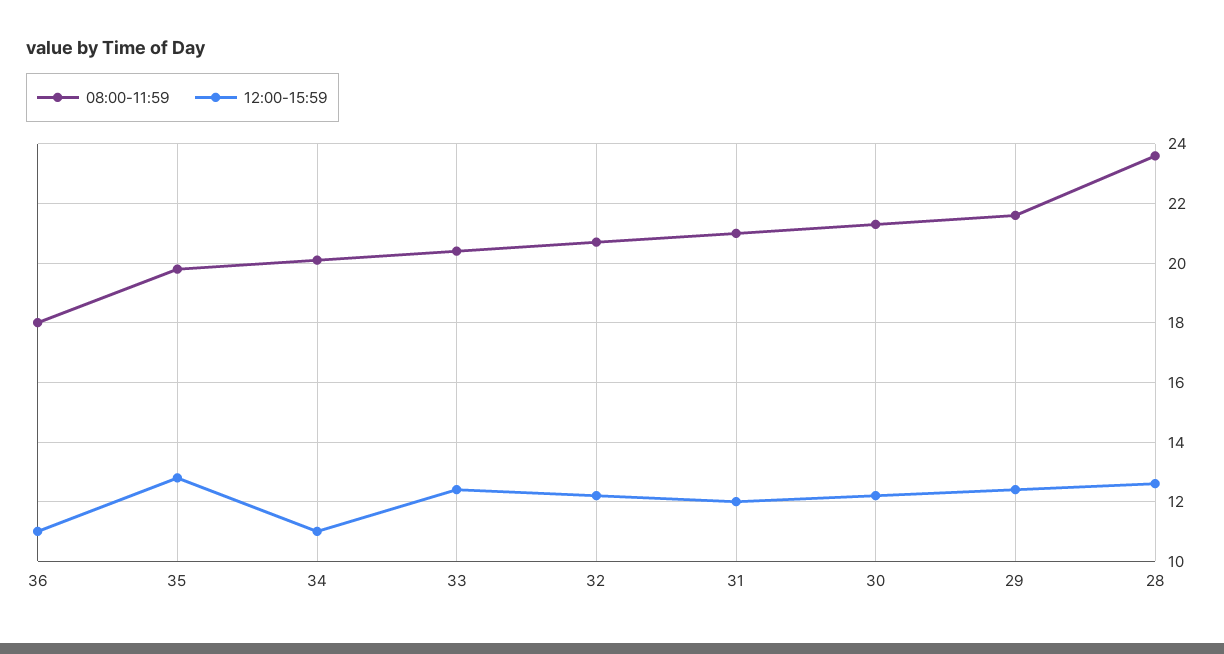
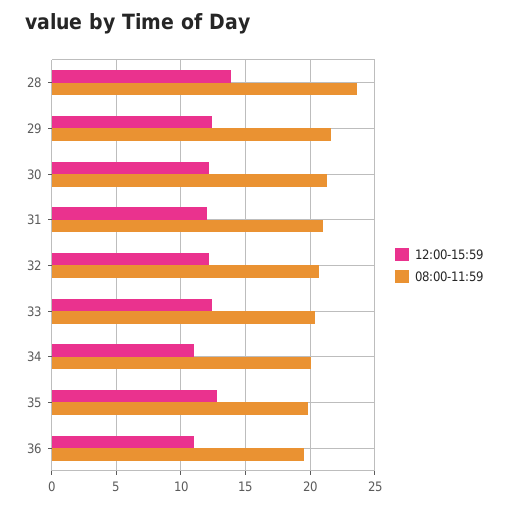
  {
    "08:00-11:59": {
-     "36": 18,
+     "36": 19.5,
      "35": 20,
      "34": 20,
      "33": 20.5,
      "32": 20.5,
      "31": 21,
      "30": 21.5,
      "29": 21.5,
      "28": 23.5
    },
    "12:00-15:59": {
      "36": 11,
      "35": 13,
      "34": 11,
      "33": 12.5,
      "32": 12,
      "31": 12,
      "30": 12,
      "29": 12.5,
-     "28": 12.5
+     "28": 14
    }
  }

